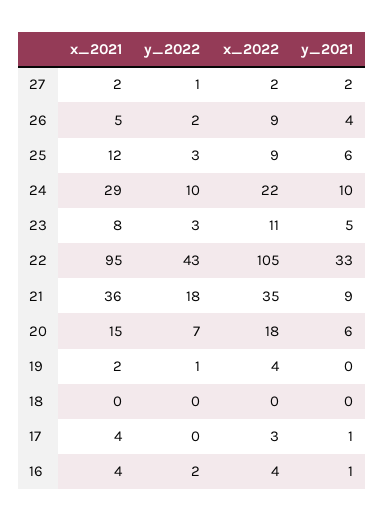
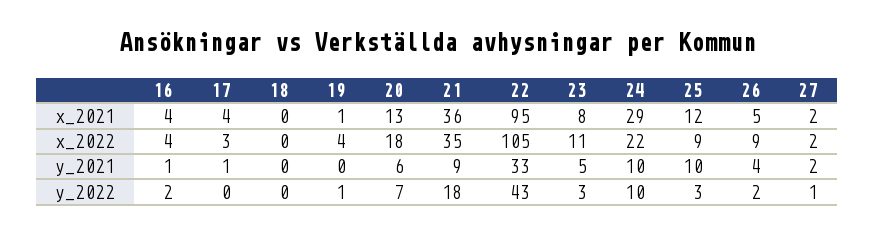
  {
    "x_2021": {
      "27": 2,
      "26": 5,
      "25": 12,
      "24": 29,
      "23": 8,
      "22": 95,
      "21": 36,
-     "20": 15,
+     "20": 13,
-     "19": 2,
+     "19": 1,
      "18": 0,
      "17": 4,
      "16": 4
    },
    "y_2022": {
      "27": 1,
      "26": 2,
      "25": 3,
      "24": 10,
      "23": 3,
      "22": 43,
      "21": 18,
      "20": 7,
      "19": 1,
      "18": 0,
      "17": 0,
      "16": 2
    },
    "x_2022": {
      "27": 2,
      "26": 9,
      "25": 9,
      "24": 22,
      "23": 11,
      "22": 105,
      "21": 35,
      "20": 18,
      "19": 4,
      "18": 0,
      "17": 3,
      "16": 4
    },
    "y_2021": {
      "27": 2,
      "26": 4,
-     "25": 6,
+     "25": 10,
      "24": 10,
      "23": 5,
      "22": 33,
      "21": 9,
      "20": 6,
      "19": 0,
      "18": 0,
      "17": 1,
      "16": 1
    }
  }

